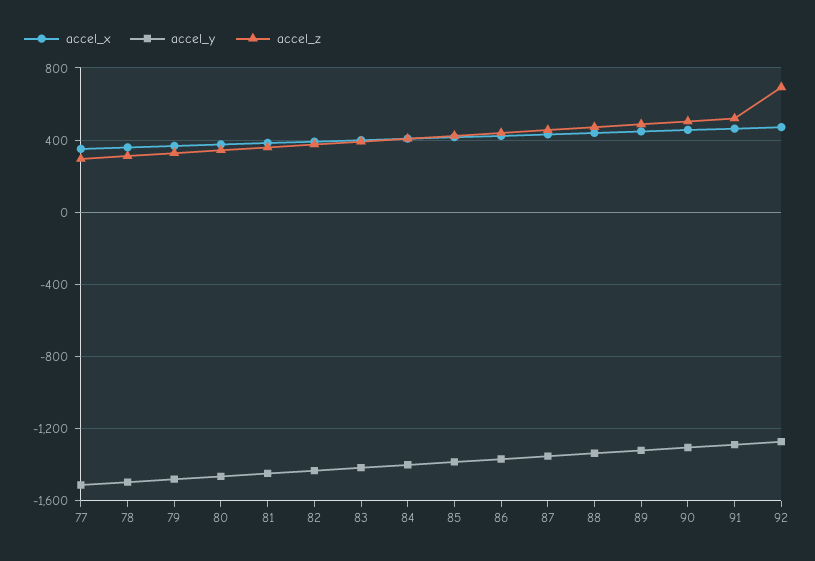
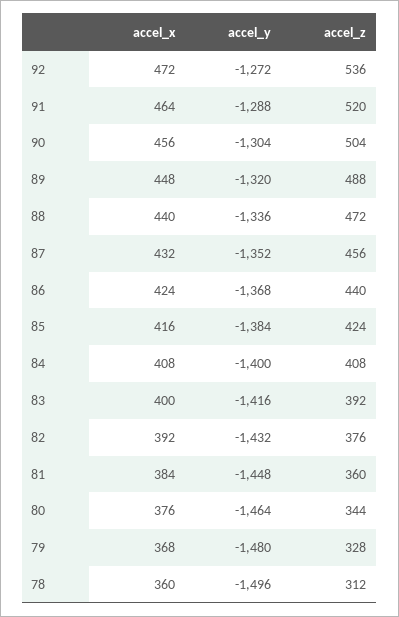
  {
    "accel_x": {
-     "77": 350,
      "78": 360,
      "79": 368,
      "80": 376,
      "81": 384,
      "82": 392,
      "83": 400,
      "84": 408,
      "85": 416,
      "86": 424,
      "87": 432,
      "88": 440,
      "89": 448,
      "90": 456,
      "91": 464,
      "92": 472
    },
    "accel_y": {
-     "77": -1500,
      "78": -1496,
      "79": -1480,
      "80": -1464,
      "81": -1448,
      "82": -1432,
      "83": -1416,
      "84": -1400,
      "85": -1384,
      "86": -1368,
      "87": -1352,
      "88": -1336,
      "89": -1320,
      "90": -1304,
      "91": -1288,
      "92": -1272
    },
    "accel_z": {
-     "77": 300,
      "78": 312,
      "79": 328,
      "80": 344,
      "81": 360,
      "82": 376,
      "83": 392,
      "84": 408,
      "85": 424,
      "86": 440,
      "87": 456,
      "88": 472,
      "89": 488,
      "90": 504,
      "91": 520,
-     "92": 700
+     "92": 536
    }
  }

